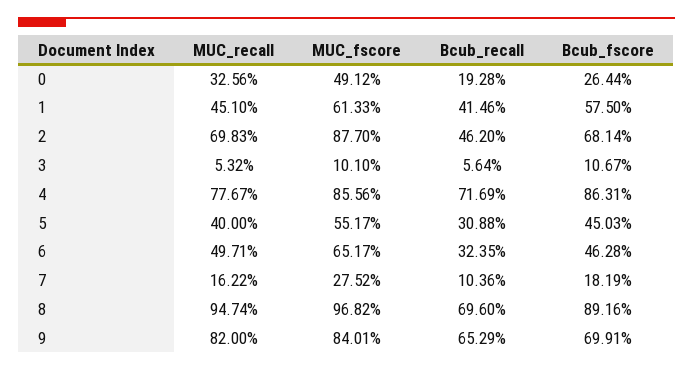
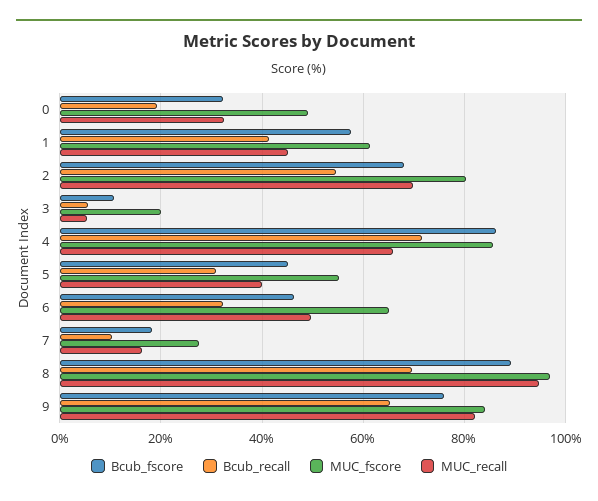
  {
    "MUC_recall": {
      "0": 32.56,
      "1": 45.1,
      "2": 69.83,
      "3": 5.32,
-     "4": 77.67,
+     "4": 66,
      "5": 40,
      "6": 49.71,
      "7": 16.22,
      "8": 94.74,
      "9": 82
    },
    "MUC_fscore": {
      "0": 49.12,
      "1": 61.33,
-     "2": 87.7,
+     "2": 80,
-     "3": 10.1,
+     "3": 20,
      "4": 85.56,
      "5": 55.17,
      "6": 65.17,
      "7": 27.52,
      "8": 96.82,
      "9": 84.01
    },
    "Bcub_recall": {
      "0": 19.28,
      "1": 41.46,
-     "2": 46.2,
+     "2": 54,
      "3": 5.64,
      "4": 71.69,
      "5": 30.88,
      "6": 32.35,
      "7": 10.36,
      "8": 69.6,
      "9": 65.29
    },
    "Bcub_fscore": {
-     "0": 26.44,
+     "0": 32,
      "1": 57.5,
      "2": 68.14,
      "3": 10.67,
      "4": 86.31,
      "5": 45.03,
      "6": 46.28,
      "7": 18.19,
      "8": 89.16,
-     "9": 69.91
+     "9": 76
    }
  }

